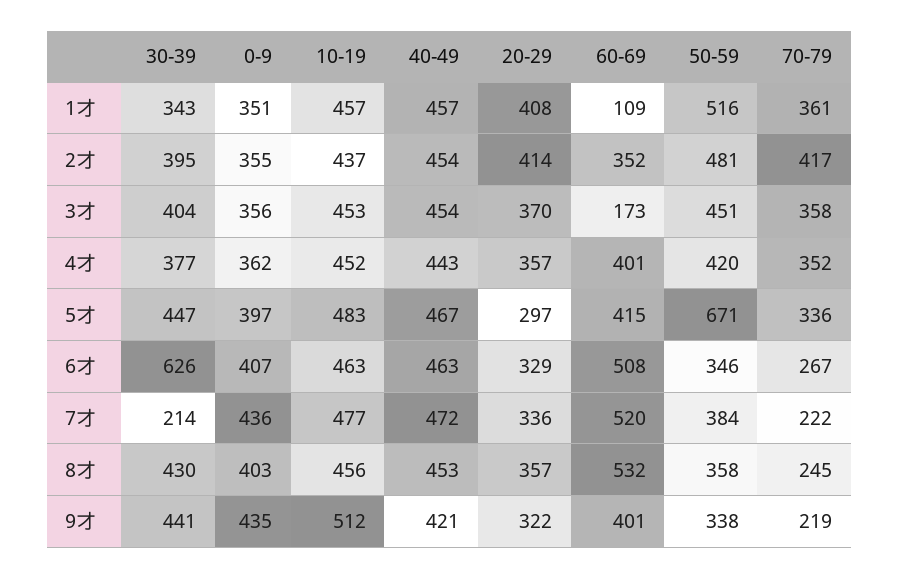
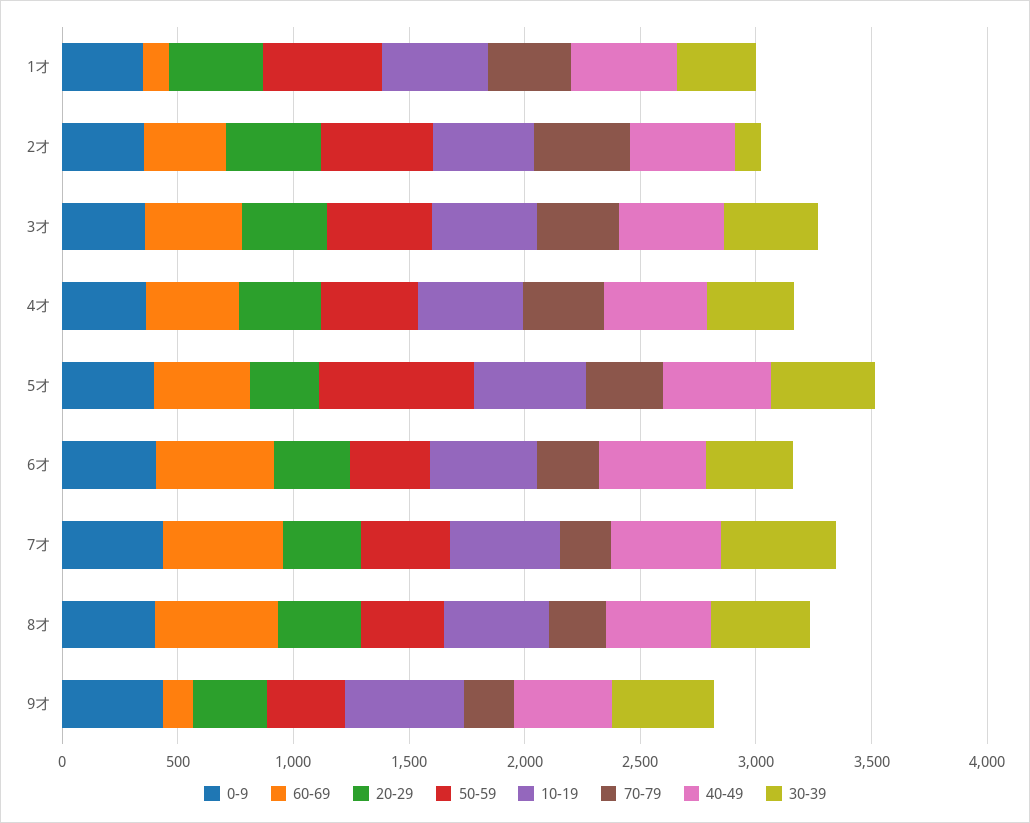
  {
    "30-39": {
      "1才": 343,
-     "2才": 395,
+     "2才": 100,
      "3才": 404,
      "4才": 377,
      "5才": 447,
-     "6才": 626,
+     "6才": 400,
-     "7才": 214,
+     "7才": 500,
      "8才": 430,
      "9才": 441
    },
    "0-9": {
      "1才": 351,
      "2才": 355,
      "3才": 356,
      "4才": 362,
      "5才": 397,
      "6才": 407,
      "7才": 436,
      "8才": 403,
      "9才": 435
    },
    "10-19": {
      "1才": 457,
      "2才": 437,
      "3才": 453,
      "4才": 452,
      "5才": 483,
      "6才": 463,
      "7才": 477,
      "8才": 456,
      "9才": 512
    },
    "40-49": {
      "1才": 457,
      "2才": 454,
      "3才": 454,
      "4才": 443,
      "5才": 467,
      "6才": 463,
      "7才": 472,
      "8才": 453,
      "9才": 421
    },
    "20-29": {
      "1才": 408,
      "2才": 414,
      "3才": 370,
      "4才": 357,
      "5才": 297,
      "6才": 329,
      "7才": 336,
      "8才": 357,
      "9才": 322
    },
    "60-69": {
      "1才": 109,
      "2才": 352,
-     "3才": 173,
+     "3才": 400,
      "4才": 401,
      "5才": 415,
      "6才": 508,
      "7才": 520,
      "8才": 532,
-     "9才": 401
+     "9才": 100
    },
    "50-59": {
      "1才": 516,
      "2才": 481,
      "3才": 451,
      "4才": 420,
      "5才": 671,
      "6才": 346,
      "7才": 384,
      "8才": 358,
      "9才": 338
    },
    "70-79": {
      "1才": 361,
      "2才": 417,
      "3才": 358,
      "4才": 352,
      "5才": 336,
      "6才": 267,
      "7才": 222,
      "8才": 245,
      "9才": 219
    }
  }

